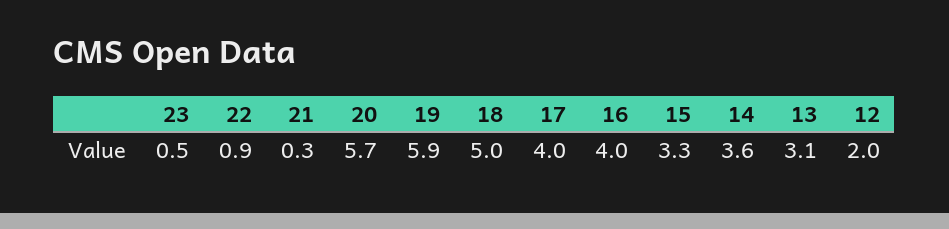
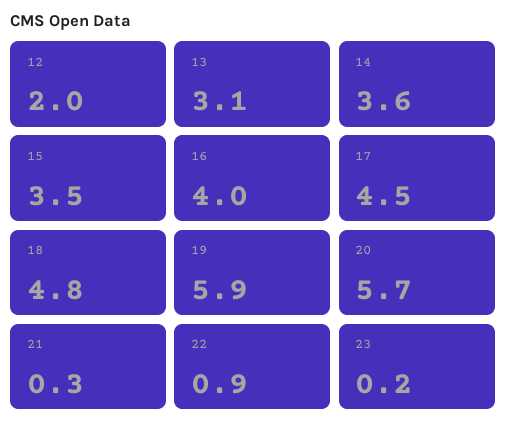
  {
-   "23": 0.5,
+   "23": 0.2,
    "22": 0.9,
    "21": 0.3,
    "20": 5.7,
    "19": 5.9,
-   "18": 5,
+   "18": 4.8,
-   "17": 4,
+   "17": 4.5,
    "16": 4,
-   "15": 3.3,
+   "15": 3.5,
    "14": 3.6,
    "13": 3.1,
    "12": 2
  }

